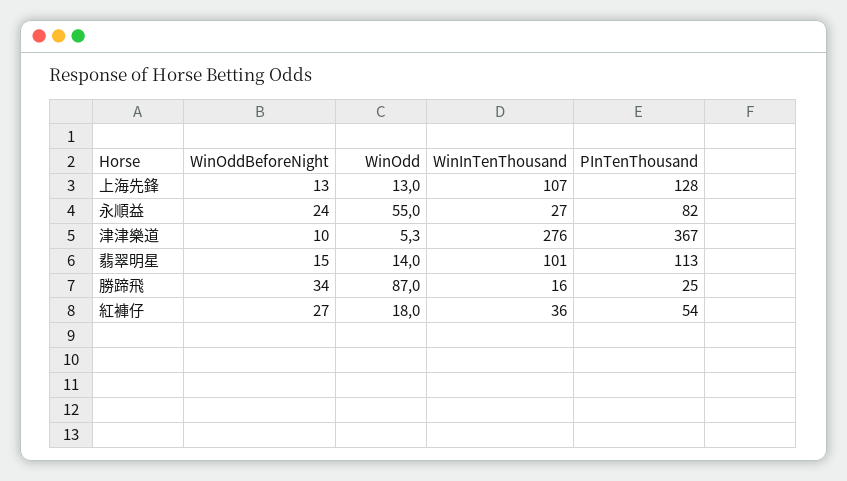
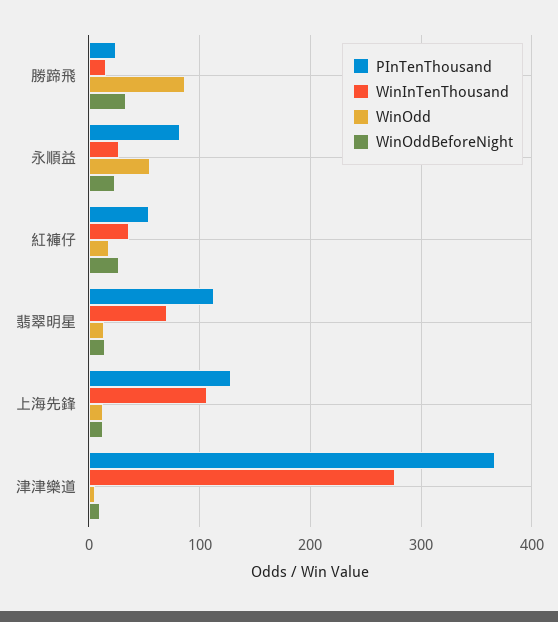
  {
    "WinOddBeforeNight": {
      "上海先鋒": 13,
      "永順益": 24,
      "津津樂道": 10,
      "翡翠明星": 15,
      "勝蹄飛": 34,
      "紅褲仔": 27
    },
    "WinOdd": {
      "上海先鋒": 13,
      "永順益": 55,
      "津津樂道": 5.3,
      "翡翠明星": 14,
      "勝蹄飛": 87,
      "紅褲仔": 18
    },
    "WinInTenThousand": {
      "上海先鋒": 107,
      "永順益": 27,
      "津津樂道": 276,
-     "翡翠明星": 101,
+     "翡翠明星": 70,
      "勝蹄飛": 16,
      "紅褲仔": 36
    },
    "PInTenThousand": {
      "上海先鋒": 128,
      "永順益": 82,
      "津津樂道": 367,
      "翡翠明星": 113,
      "勝蹄飛": 25,
      "紅褲仔": 54
    }
  }

